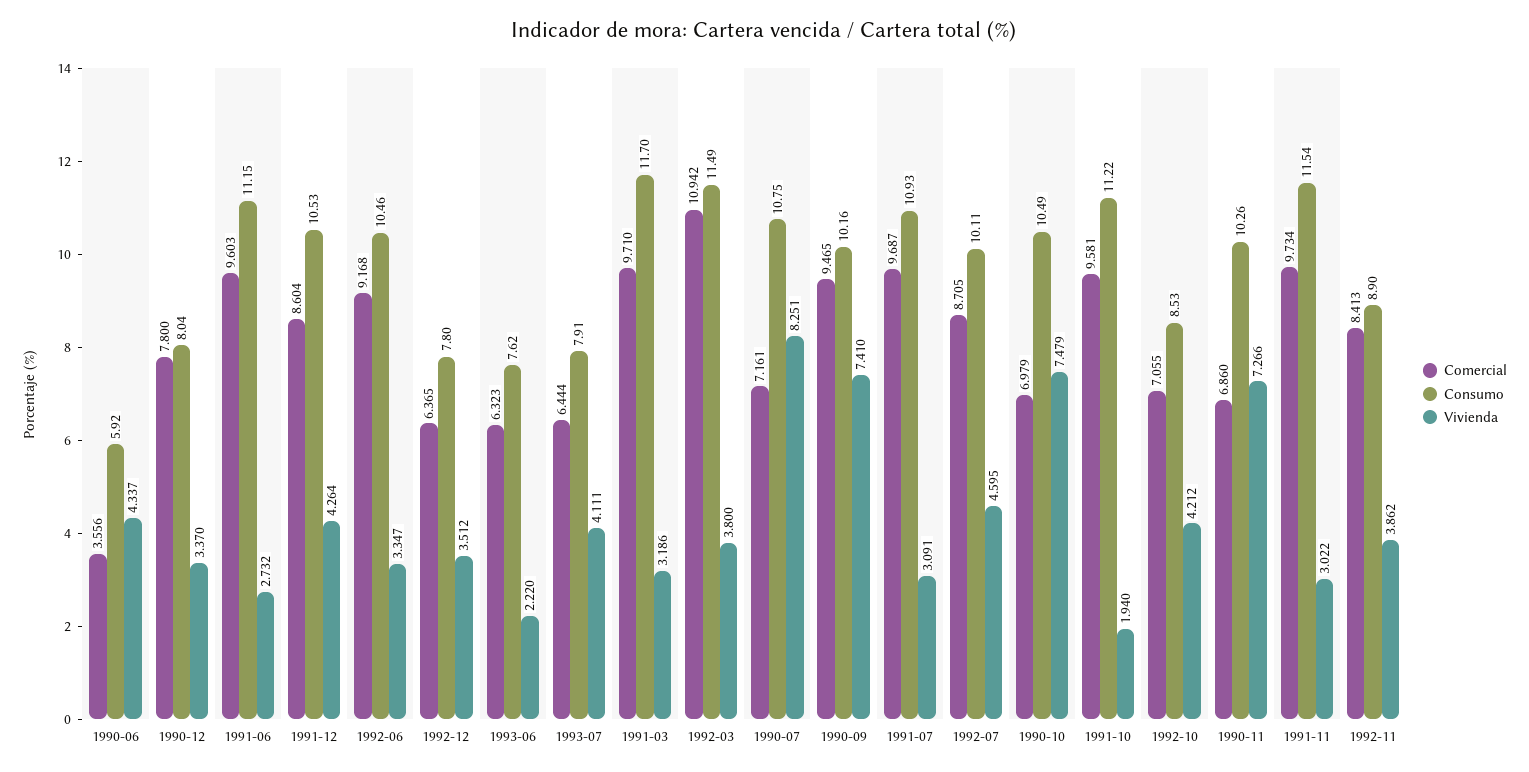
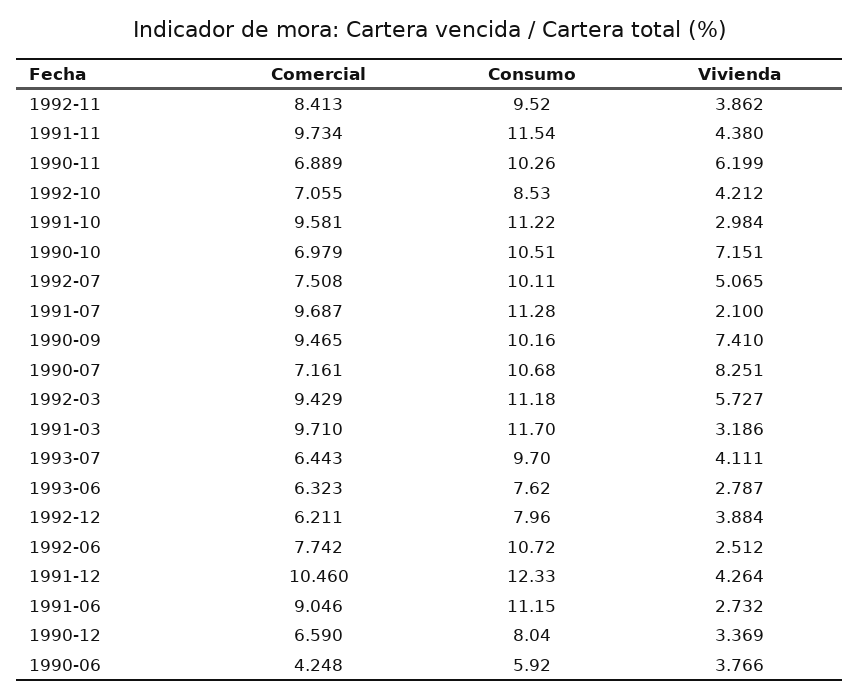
  {
    "Comercial": {
-     "1990-06": 3.556,
+     "1990-06": 4.248,
-     "1990-12": 7.8,
+     "1990-12": 6.59,
-     "1991-06": 9.603,
+     "1991-06": 9.046,
-     "1991-12": 8.604,
+     "1991-12": 10.46,
-     "1992-06": 9.168,
+     "1992-06": 7.742,
-     "1992-12": 6.365,
+     "1992-12": 6.211,
      "1993-06": 6.323,
-     "1993-07": 6.444,
+     "1993-07": 6.443,
      "1991-03": 9.71,
-     "1992-03": 10.942,
+     "1992-03": 9.429,
      "1990-07": 7.161,
      "1990-09": 9.465,
      "1991-07": 9.687,
-     "1992-07": 8.705,
+     "1992-07": 7.508,
      "1990-10": 6.979,
      "1991-10": 9.581,
      "1992-10": 7.055,
-     "1990-11": 6.86,
+     "1990-11": 6.889,
      "1991-11": 9.734,
      "1992-11": 8.413
    },
    "Consumo": {
      "1990-06": 5.92,
      "1990-12": 8.04,
      "1991-06": 11.15,
-     "1991-12": 10.53,
+     "1991-12": 12.33,
-     "1992-06": 10.46,
+     "1992-06": 10.72,
-     "1992-12": 7.8,
+     "1992-12": 7.96,
      "1993-06": 7.62,
-     "1993-07": 7.91,
+     "1993-07": 9.7,
      "1991-03": 11.7,
-     "1992-03": 11.49,
+     "1992-03": 11.18,
-     "1990-07": 10.75,
+     "1990-07": 10.68,
      "1990-09": 10.16,
-     "1991-07": 10.93,
+     "1991-07": 11.28,
      "1992-07": 10.11,
-     "1990-10": 10.49,
+     "1990-10": 10.51,
      "1991-10": 11.22,
      "1992-10": 8.53,
      "1990-11": 10.26,
      "1991-11": 11.54,
-     "1992-11": 8.9
+     "1992-11": 9.52
    },
    "Vivienda": {
-     "1990-06": 4.337,
+     "1990-06": 3.766,
-     "1990-12": 3.37,
+     "1990-12": 3.369,
      "1991-06": 2.732,
      "1991-12": 4.264,
-     "1992-06": 3.347,
+     "1992-06": 2.512,
-     "1992-12": 3.512,
+     "1992-12": 3.884,
-     "1993-06": 2.22,
+     "1993-06": 2.787,
      "1993-07": 4.111,
      "1991-03": 3.186,
-     "1992-03": 3.8,
+     "1992-03": 5.727,
      "1990-07": 8.251,
      "1990-09": 7.41,
-     "1991-07": 3.091,
+     "1991-07": 2.1,
-     "1992-07": 4.595,
+     "1992-07": 5.065,
-     "1990-10": 7.479,
+     "1990-10": 7.151,
-     "1991-10": 1.94,
+     "1991-10": 2.984,
      "1992-10": 4.212,
-     "1990-11": 7.266,
+     "1990-11": 6.199,
-     "1991-11": 3.022,
+     "1991-11": 4.38,
      "1992-11": 3.862
    }
  }

